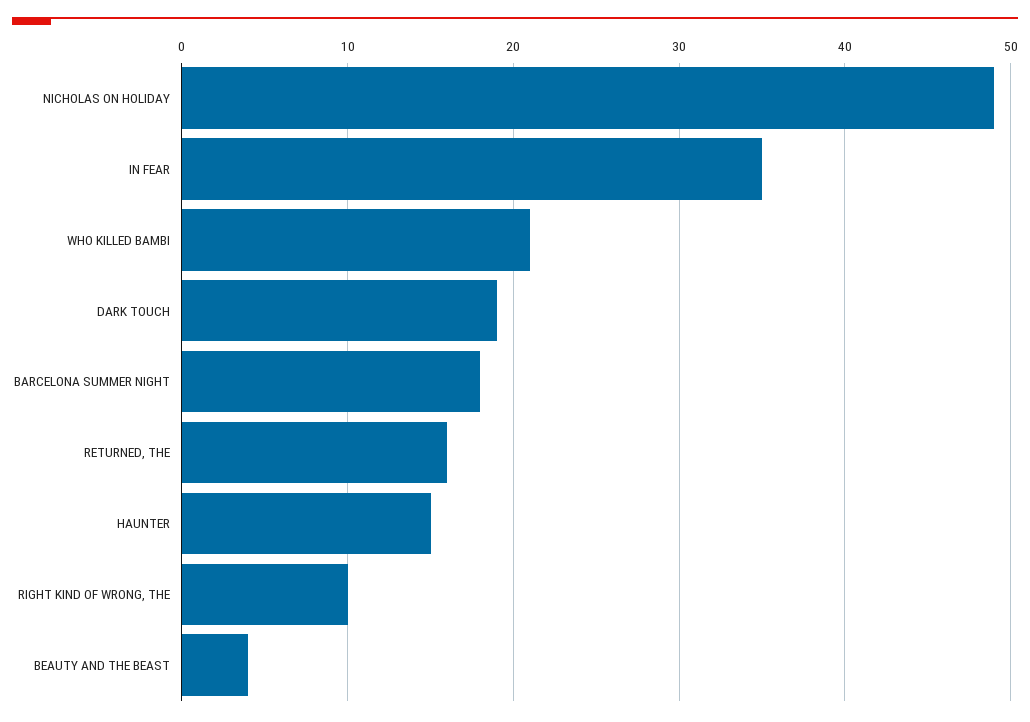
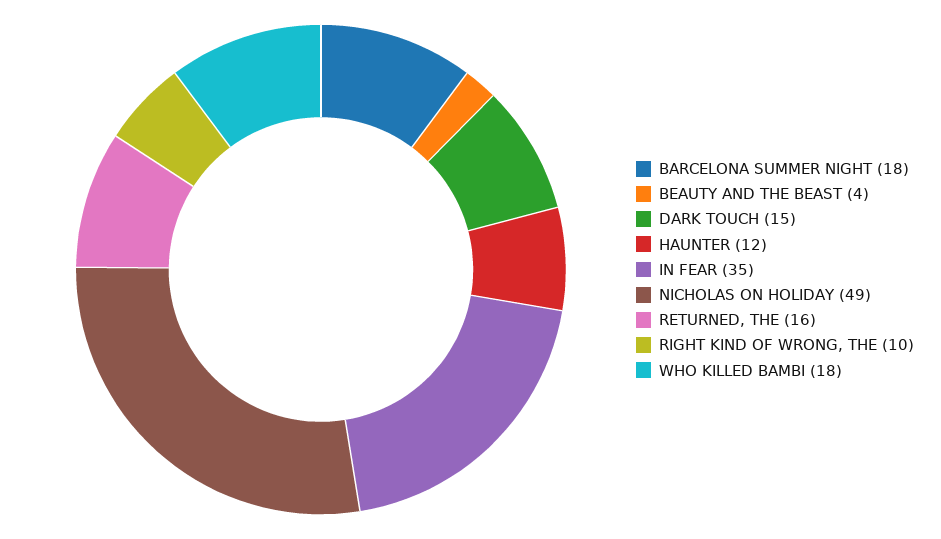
  {
    "NICHOLAS ON HOLIDAY": 49,
    "IN FEAR": 35,
-   "WHO KILLED BAMBI": 21,
+   "WHO KILLED BAMBI": 18,
-   "DARK TOUCH": 19,
+   "DARK TOUCH": 15,
    "BARCELONA SUMMER NIGHT": 18,
    "RETURNED, THE": 16,
-   "HAUNTER": 15,
+   "HAUNTER": 12,
    "RIGHT KIND OF WRONG, THE": 10,
    "BEAUTY AND THE BEAST": 4
  }

